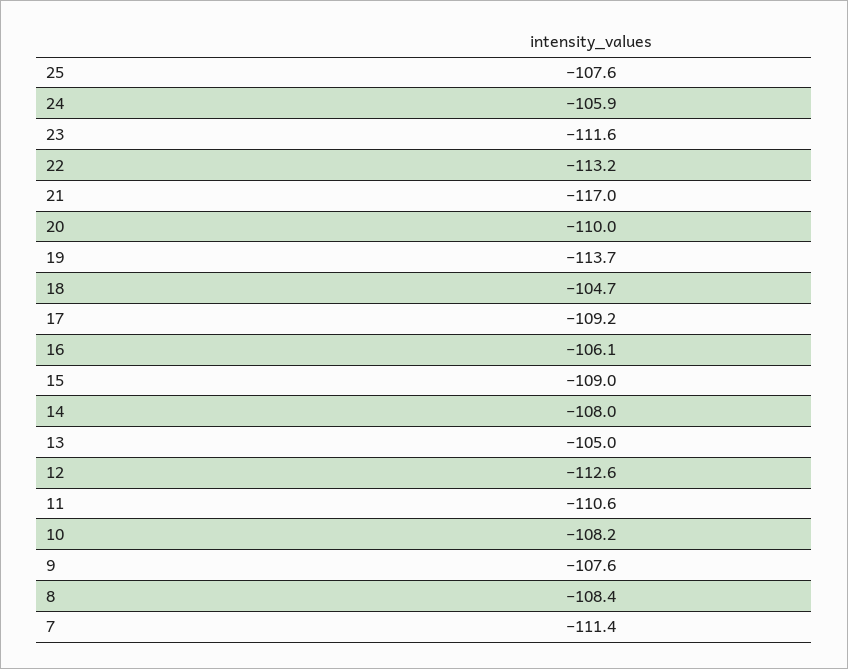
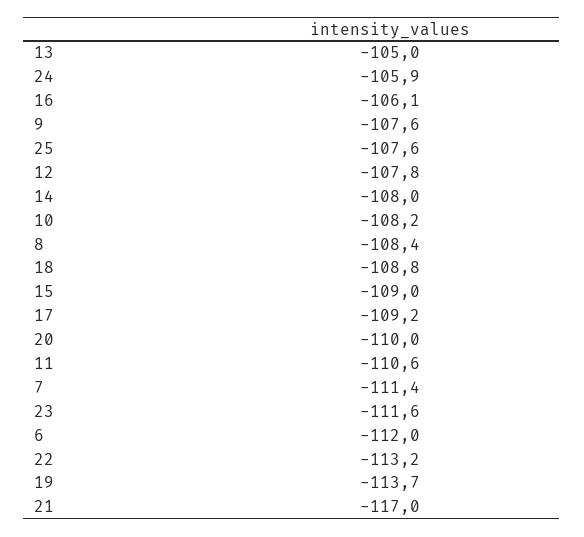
  {
    "25": -107.6,
    "24": -105.9,
    "23": -111.6,
    "22": -113.2,
    "21": -117,
    "20": -110,
    "19": -113.7,
-   "18": -104.7,
+   "18": -108.8,
    "17": -109.2,
    "16": -106.1,
    "15": -109,
    "14": -108,
    "13": -105,
-   "12": -112.6,
+   "12": -107.8,
    "11": -110.6,
    "10": -108.2,
    "9": -107.6,
    "8": -108.4,
-   "7": -111.4
+   "7": -111.4,
+   "6": -112
  }

